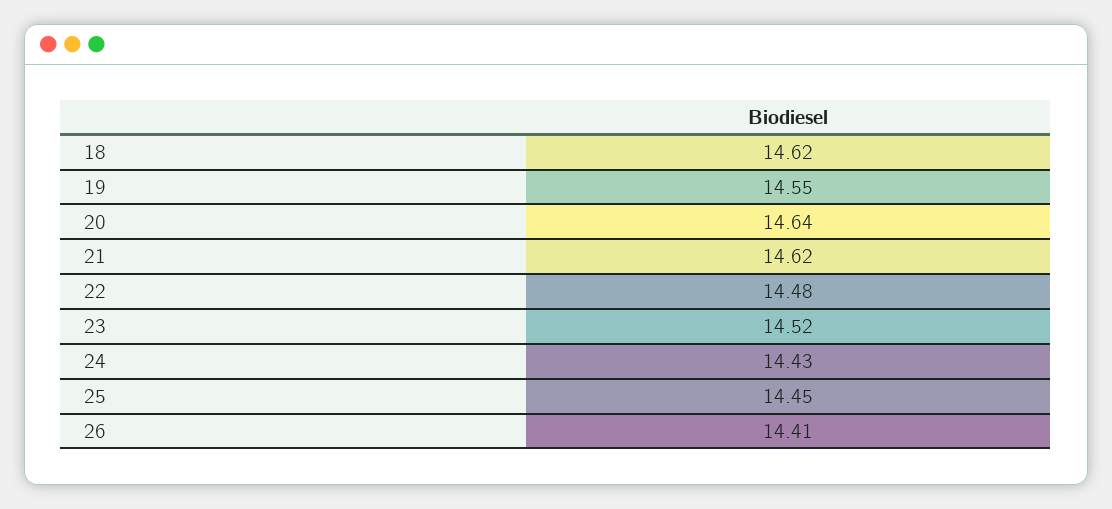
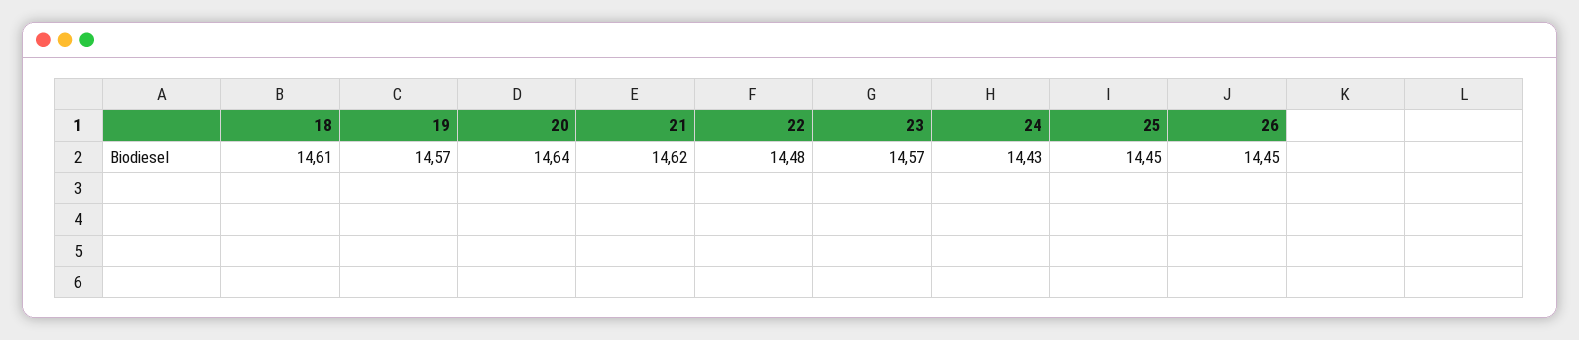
  {
-   "18": 14.62,
+   "18": 14.61,
-   "19": 14.55,
+   "19": 14.57,
    "20": 14.64,
    "21": 14.62,
    "22": 14.48,
-   "23": 14.52,
+   "23": 14.57,
    "24": 14.43,
    "25": 14.45,
-   "26": 14.41
+   "26": 14.45
  }

